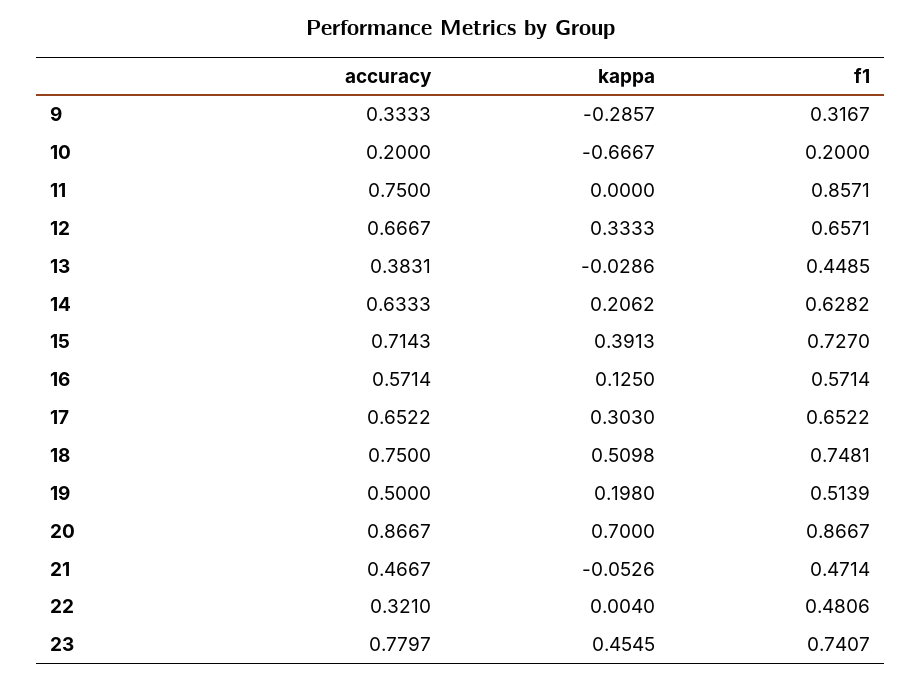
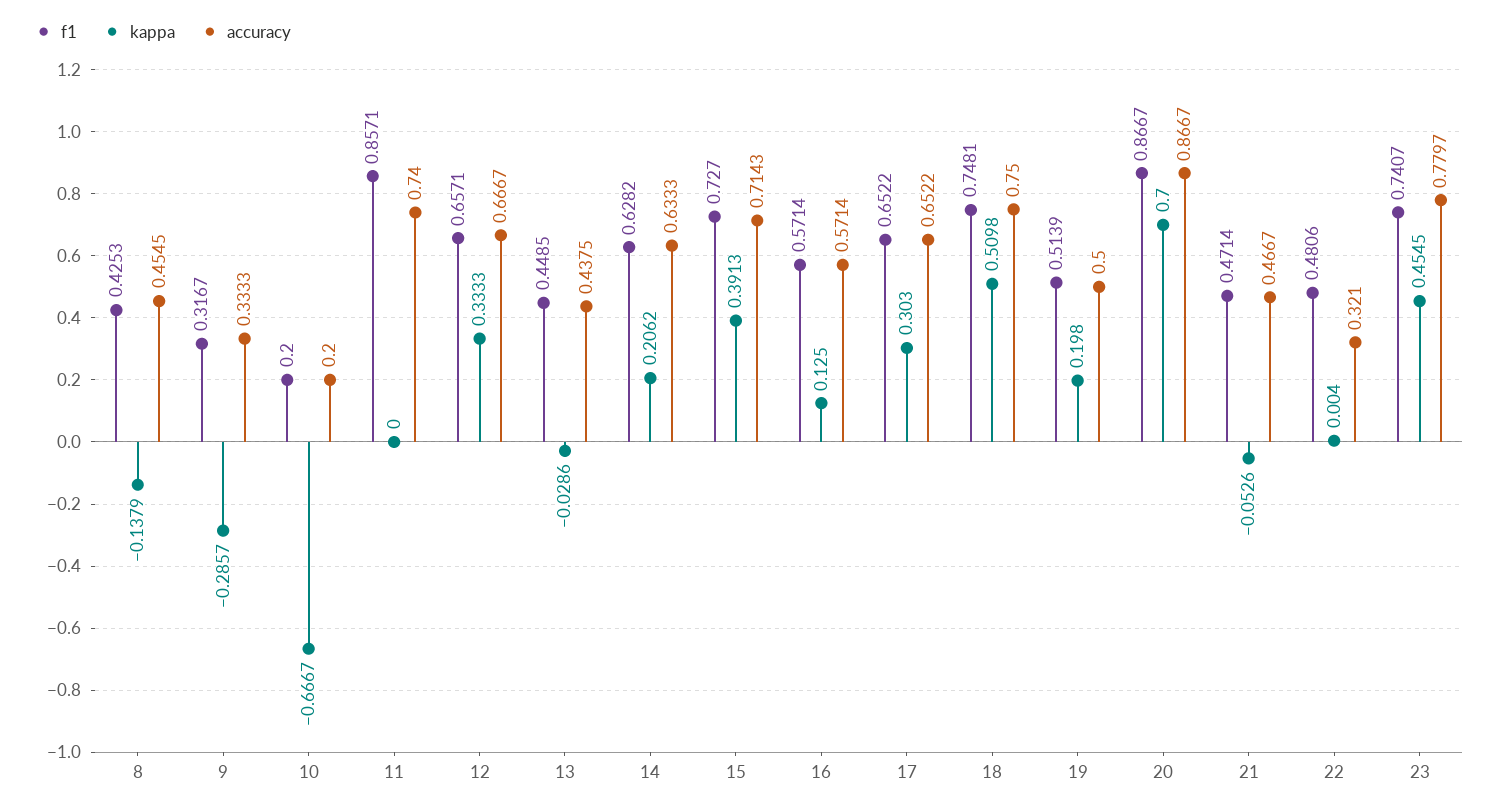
  {
    "accuracy": {
      "9": 0.3333,
      "10": 0.2,
-     "11": 0.75,
+     "11": 0.74,
      "12": 0.6667,
-     "13": 0.3831,
+     "13": 0.4375,
      "14": 0.6333,
      "15": 0.7143,
      "16": 0.5714,
      "17": 0.6522,
      "18": 0.75,
      "19": 0.5,
      "20": 0.8667,
      "21": 0.4667,
      "22": 0.321,
-     "23": 0.7797
+     "23": 0.7797,
+     "8": 0.4545
    },
    "kappa": {
      "9": -0.2857,
      "10": -0.6667,
      "11": 0,
      "12": 0.3333,
      "13": -0.0286,
      "14": 0.2062,
      "15": 0.3913,
      "16": 0.125,
      "17": 0.303,
      "18": 0.5098,
      "19": 0.198,
      "20": 0.7,
      "21": -0.0526,
      "22": 0.004,
-     "23": 0.4545
+     "23": 0.4545,
+     "8": -0.1379
    },
    "f1": {
      "9": 0.3167,
      "10": 0.2,
      "11": 0.8571,
      "12": 0.6571,
      "13": 0.4485,
      "14": 0.6282,
      "15": 0.727,
      "16": 0.5714,
      "17": 0.6522,
      "18": 0.7481,
      "19": 0.5139,
      "20": 0.8667,
      "21": 0.4714,
      "22": 0.4806,
-     "23": 0.7407
+     "23": 0.7407,
+     "8": 0.4253
    }
  }

